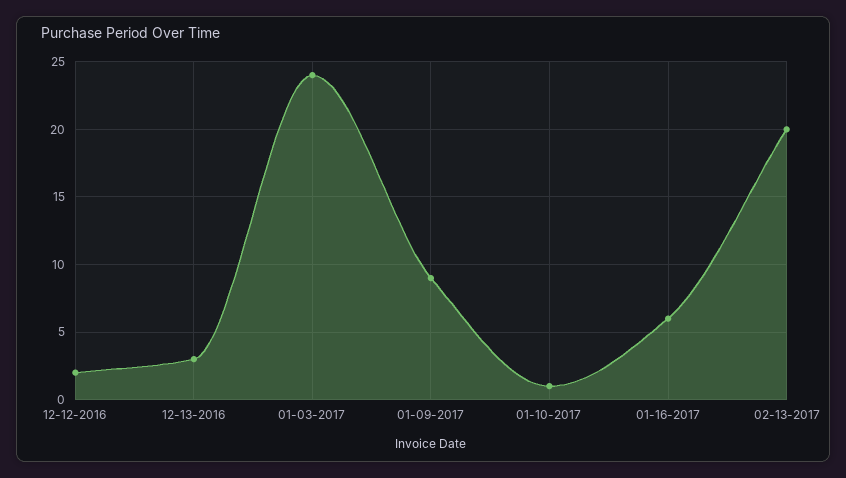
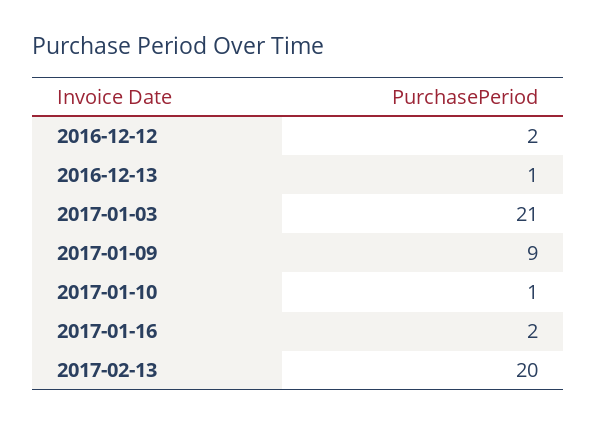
  {
    "12-12-2016": 2,
-   "12-13-2016": 3,
+   "12-13-2016": 1,
-   "01-03-2017": 24,
+   "01-03-2017": 21,
    "01-09-2017": 9,
    "01-10-2017": 1,
-   "01-16-2017": 6,
+   "01-16-2017": 2,
    "02-13-2017": 20
  }

